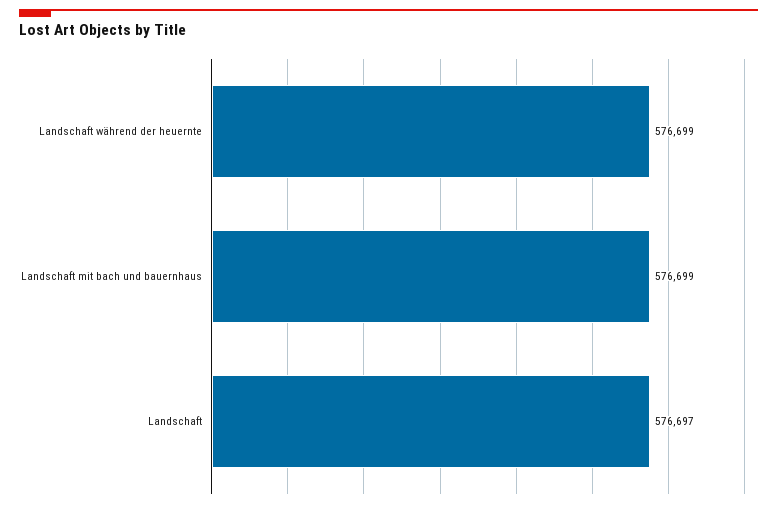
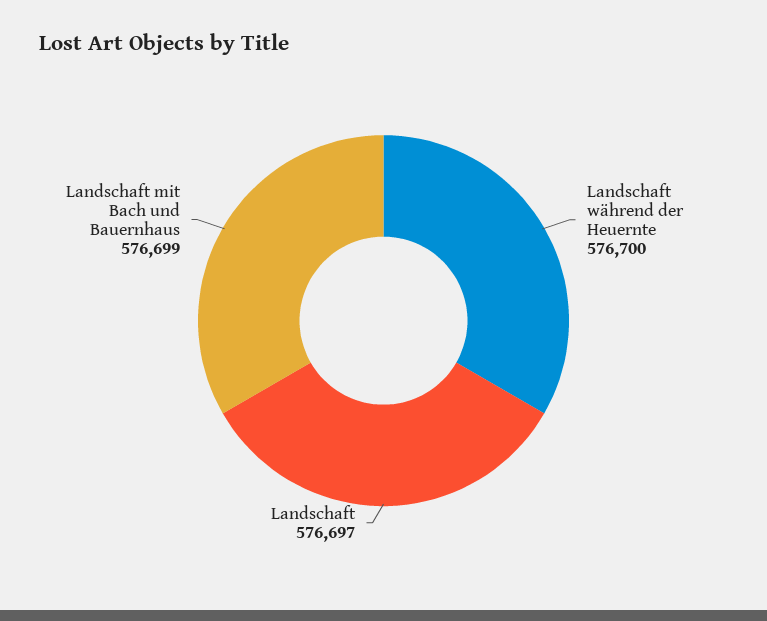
  {
-   "Landschaft während der heuernte": 576699,
+   "Landschaft während der heuernte": 576700,
    "Landschaft mit bach und bauernhaus": 576699,
    "Landschaft": 576697
  }

